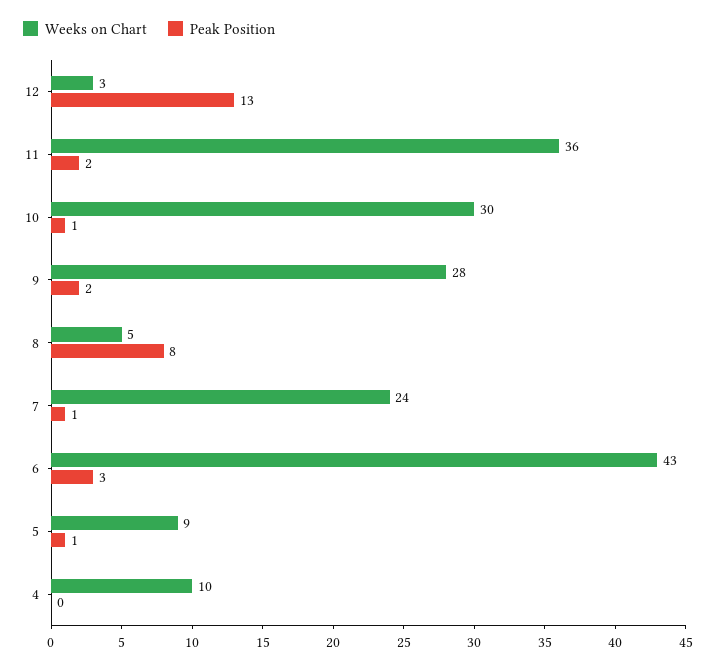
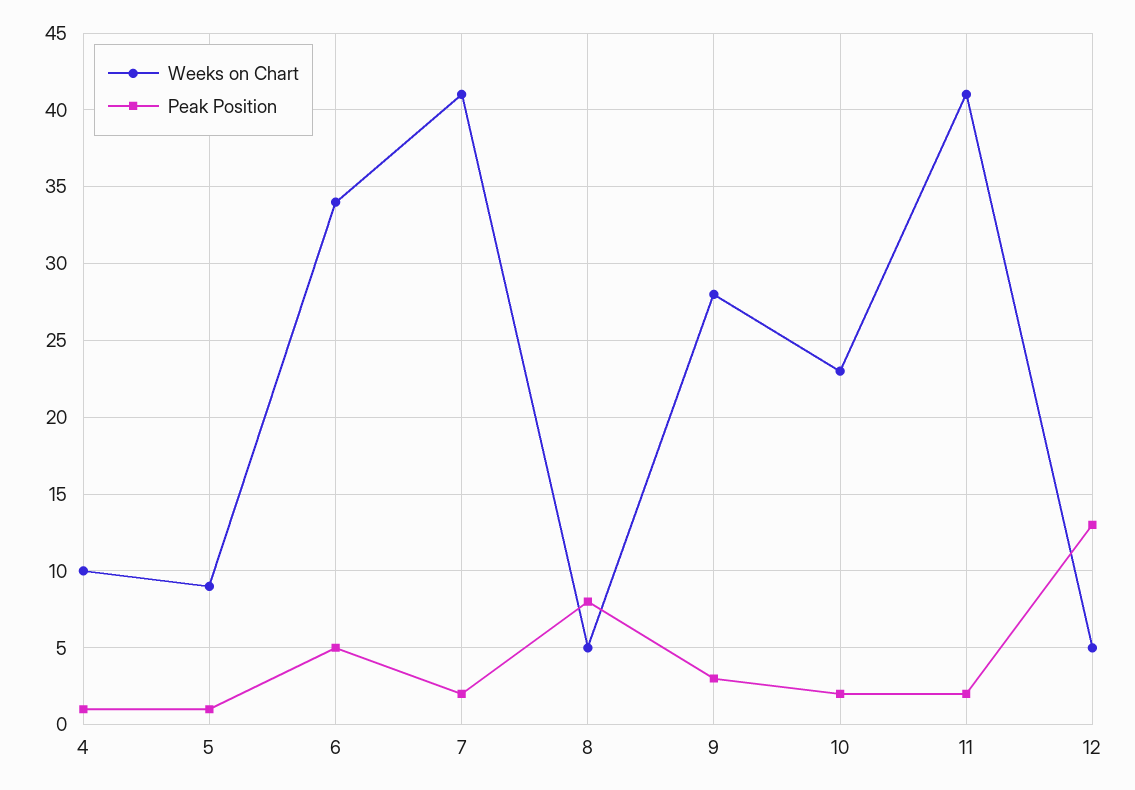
  {
    "Weeks on Chart": {
-     "12": 3,
+     "12": 5,
-     "11": 36,
+     "11": 41,
-     "10": 30,
+     "10": 23,
      "9": 28,
      "8": 5,
-     "7": 24,
+     "7": 41,
-     "6": 43,
+     "6": 34,
      "5": 9,
      "4": 10
    },
    "Peak Position": {
      "12": 13,
      "11": 2,
-     "10": 1,
+     "10": 2,
-     "9": 2,
+     "9": 3,
      "8": 8,
-     "7": 1,
+     "7": 2,
-     "6": 3,
+     "6": 5,
      "5": 1,
-     "4": 0
+     "4": 1
    }
  }

